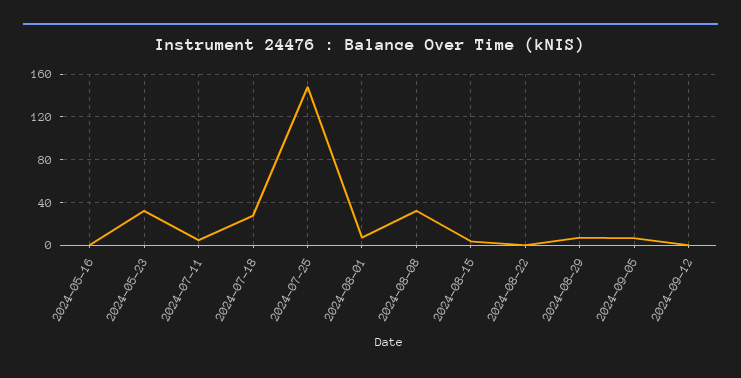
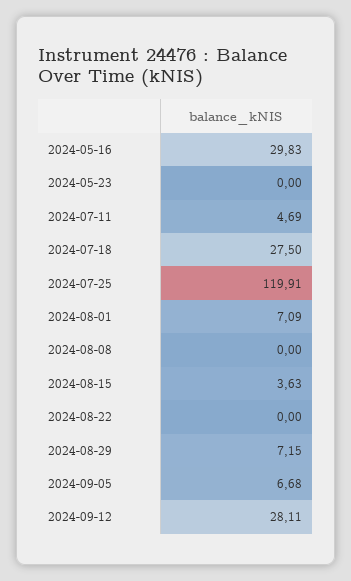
  {
-   "2024-05-16": 0,
+   "2024-05-16": 29.83,
-   "2024-05-23": 30,
+   "2024-05-23": 0,
    "2024-07-11": 4.69,
    "2024-07-18": 27.5,
-   "2024-07-25": 150,
+   "2024-07-25": 119.91,
    "2024-08-01": 7.09,
-   "2024-08-08": 30,
+   "2024-08-08": 0,
    "2024-08-15": 3.63,
    "2024-08-22": 0,
    "2024-08-29": 7.15,
    "2024-09-05": 6.68,
-   "2024-09-12": 0
+   "2024-09-12": 28.11
  }

